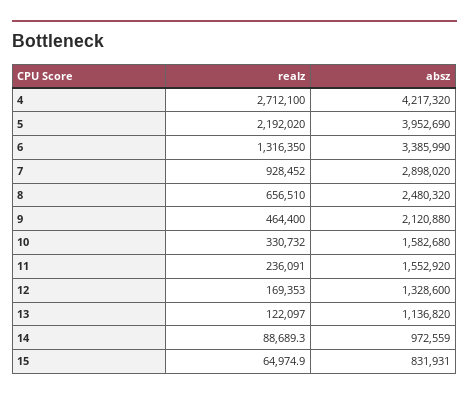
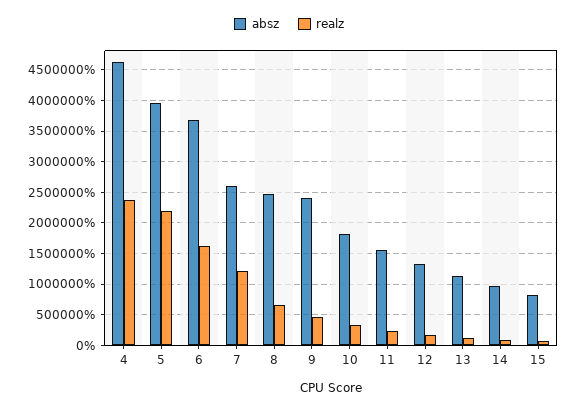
  {
    "realz": {
-     "4": 2712100,
+     "4": 2400000,
      "5": 2192020,
-     "6": 1316350,
+     "6": 1600000,
-     "7": 928452,
+     "7": 1200000,
      "8": 656510,
      "9": 464400,
      "10": 330732,
      "11": 236091,
      "12": 169353,
      "13": 122097,
      "14": 88689.3,
      "15": 64974.9
    },
    "absz": {
-     "4": 4217320,
+     "4": 4600000,
      "5": 3952690,
-     "6": 3385990,
+     "6": 3700000,
-     "7": 2898020,
+     "7": 2600000,
      "8": 2480320,
-     "9": 2120880,
+     "9": 2400000,
-     "10": 1582680,
+     "10": 1800000,
      "11": 1552920,
      "12": 1328600,
      "13": 1136820,
      "14": 972559,
      "15": 831931
    }
  }

